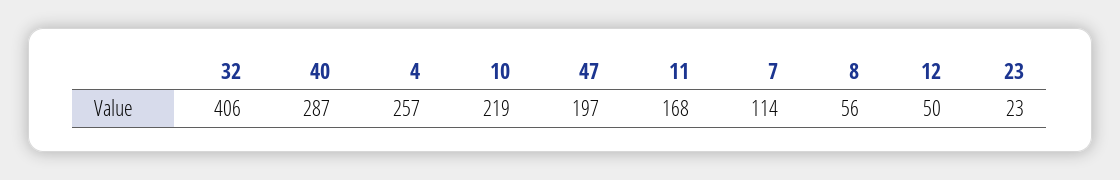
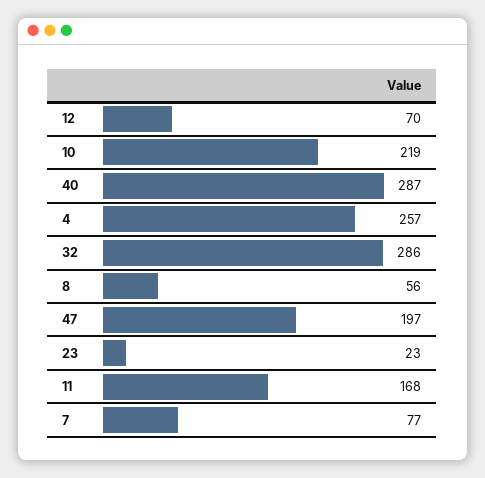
  {
-   "32": 406,
+   "32": 286,
    "40": 287,
    "4": 257,
    "10": 219,
    "47": 197,
    "11": 168,
-   "7": 114,
+   "7": 77,
    "8": 56,
-   "12": 50,
+   "12": 70,
    "23": 23
  }

